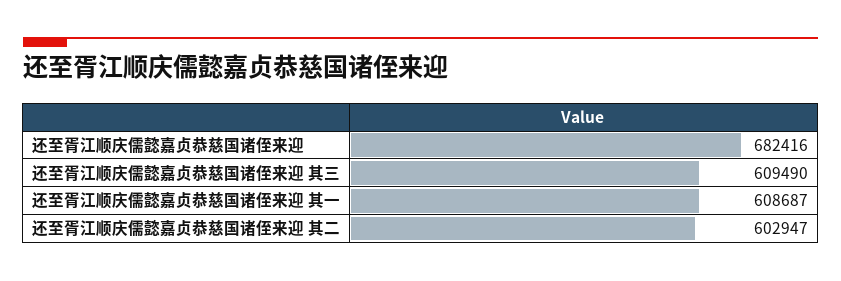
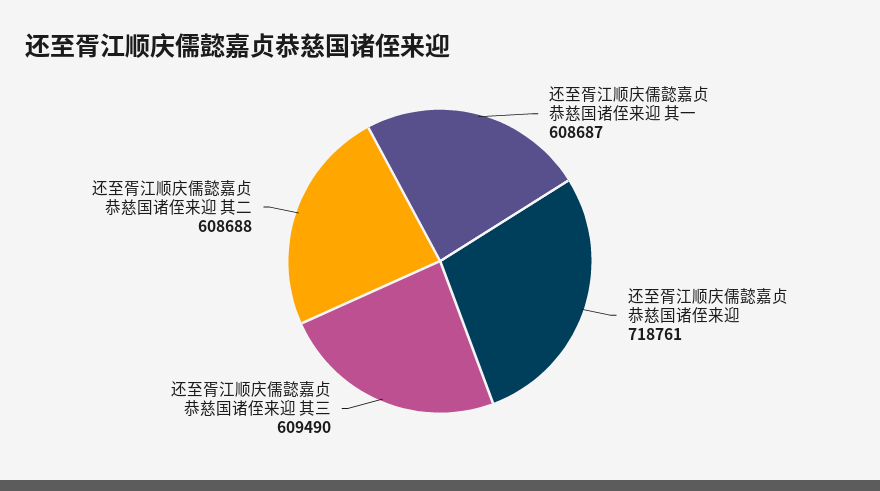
  {
-   "还至胥江顺庆儒懿嘉贞恭慈国诸侄来迎": 682416,
+   "还至胥江顺庆儒懿嘉贞恭慈国诸侄来迎": 718761,
    "还至胥江顺庆儒懿嘉贞恭慈国诸侄来迎 其三": 609490,
    "还至胥江顺庆儒懿嘉贞恭慈国诸侄来迎 其一": 608687,
-   "还至胥江顺庆儒懿嘉贞恭慈国诸侄来迎 其二": 602947
+   "还至胥江顺庆儒懿嘉贞恭慈国诸侄来迎 其二": 608688
  }

